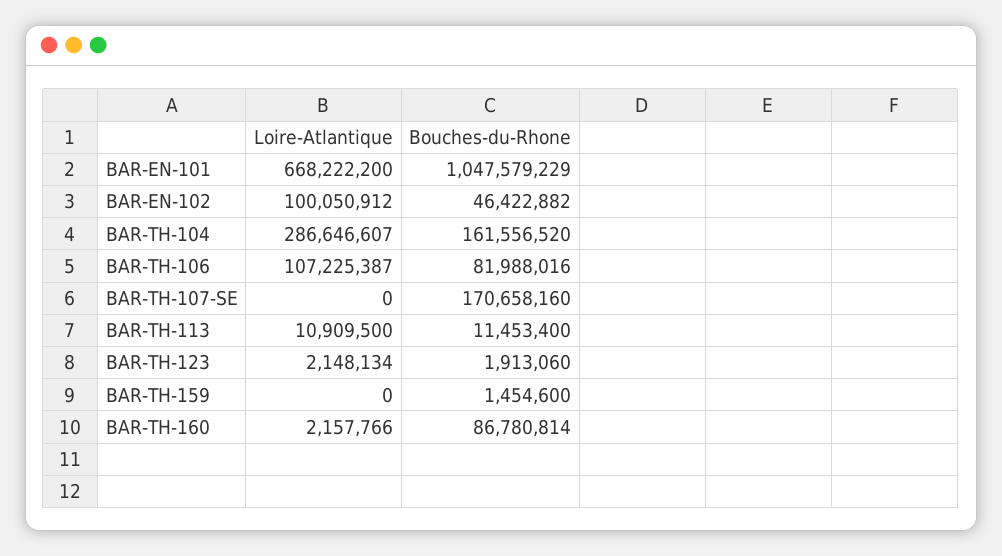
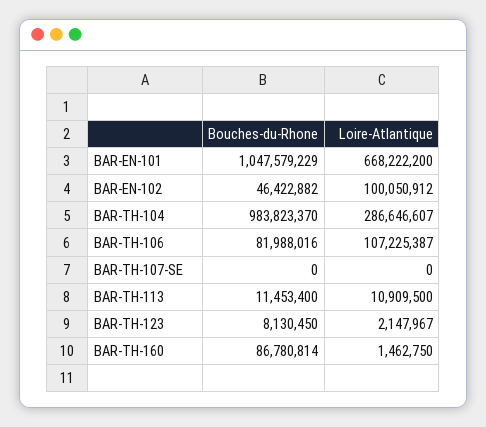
  {
    "Loire-Atlantique": {
      "BAR-EN-101": 668222200,
      "BAR-EN-102": 100050912,
      "BAR-TH-104": 286646607,
      "BAR-TH-106": 107225387,
      "BAR-TH-107-SE": 0,
      "BAR-TH-113": 10909500,
-     "BAR-TH-123": 2148134,
+     "BAR-TH-123": 2147967,
-     "BAR-TH-159": 0,
-     "BAR-TH-160": 2157766
+     "BAR-TH-160": 1462750
    },
    "Bouches-du-Rhone": {
      "BAR-EN-101": 1047579229,
      "BAR-EN-102": 46422882,
-     "BAR-TH-104": 161556520,
+     "BAR-TH-104": 983823370,
      "BAR-TH-106": 81988016,
-     "BAR-TH-107-SE": 170658160,
+     "BAR-TH-107-SE": 0,
      "BAR-TH-113": 11453400,
-     "BAR-TH-123": 1913060,
+     "BAR-TH-123": 8130450,
-     "BAR-TH-159": 1454600,
      "BAR-TH-160": 86780814
    }
  }

